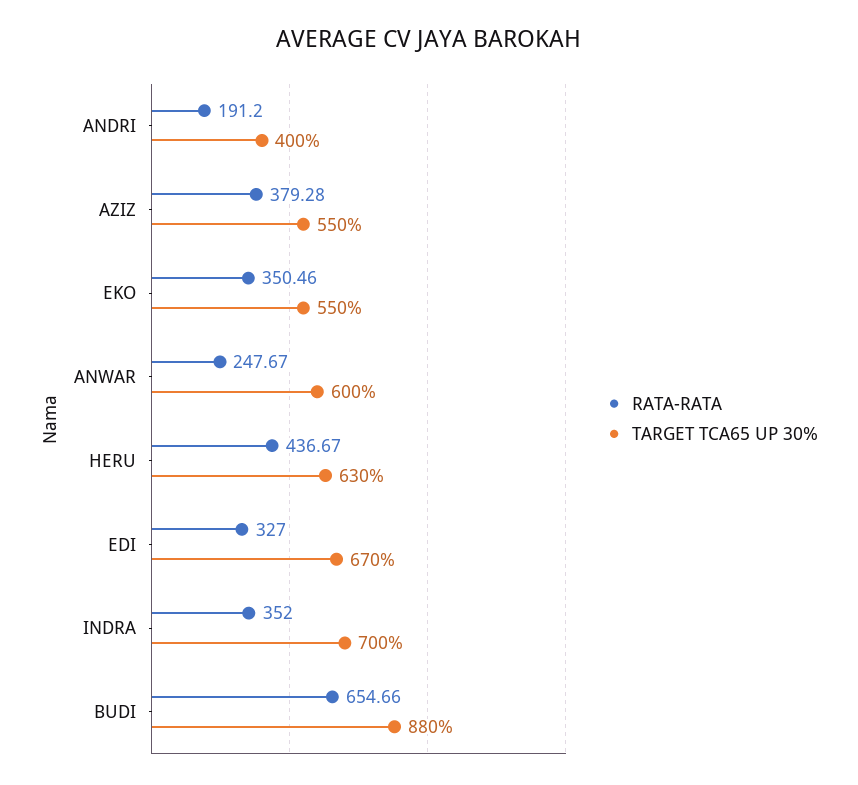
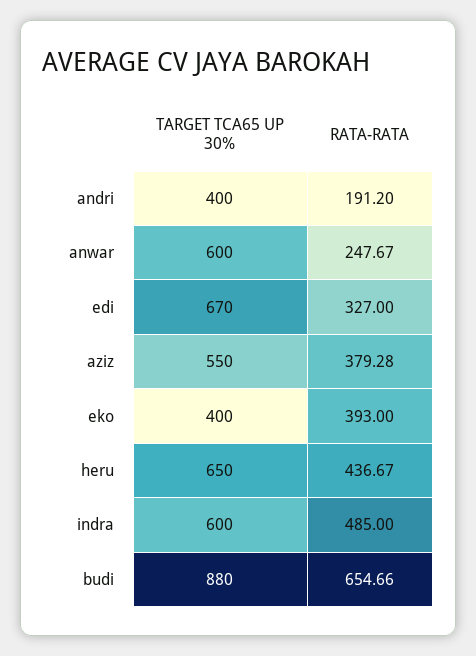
  {
    "RATA-RATA": {
      "ANDRI": 191.2,
      "AZIZ": 379.28,
-     "EKO": 350.46,
+     "EKO": 393,
      "ANWAR": 247.67,
      "HERU": 436.67,
      "EDI": 327,
-     "INDRA": 352,
+     "INDRA": 485,
      "BUDI": 654.66
    },
    "TARGET TCA65 UP 30%": {
      "ANDRI": 400,
      "AZIZ": 550,
-     "EKO": 550,
+     "EKO": 400,
      "ANWAR": 600,
-     "HERU": 630,
+     "HERU": 650,
      "EDI": 670,
-     "INDRA": 700,
+     "INDRA": 600,
      "BUDI": 880
    }
  }

